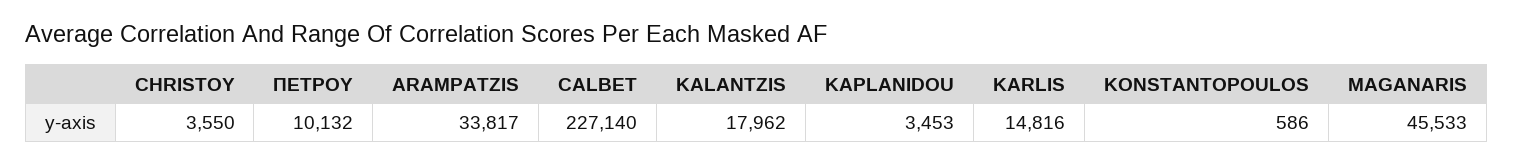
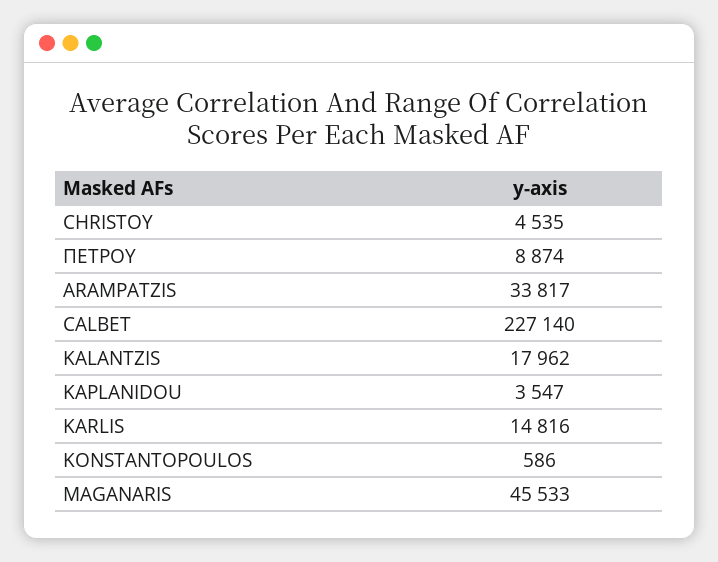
  {
-   "CHRISTOY": 3550,
+   "CHRISTOY": 4535,
-   "ΠΕΤΡΟΥ": 10132,
+   "ΠΕΤΡΟΥ": 8874,
    "ARAMPATZIS": 33817,
    "CALBET": 227140,
    "KALANTZIS": 17962,
-   "KAPLANIDOU": 3453,
+   "KAPLANIDOU": 3547,
    "KARLIS": 14816,
    "KONSTANTOPOULOS": 586,
    "MAGANARIS": 45533
  }

